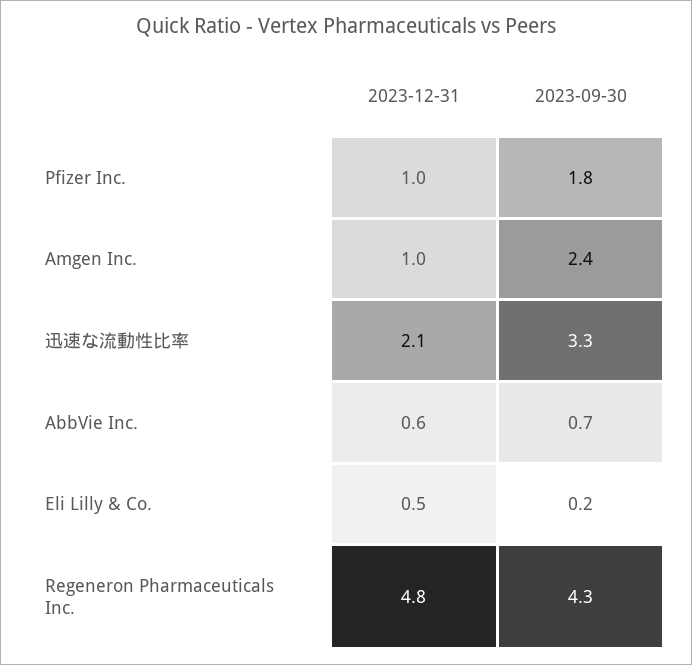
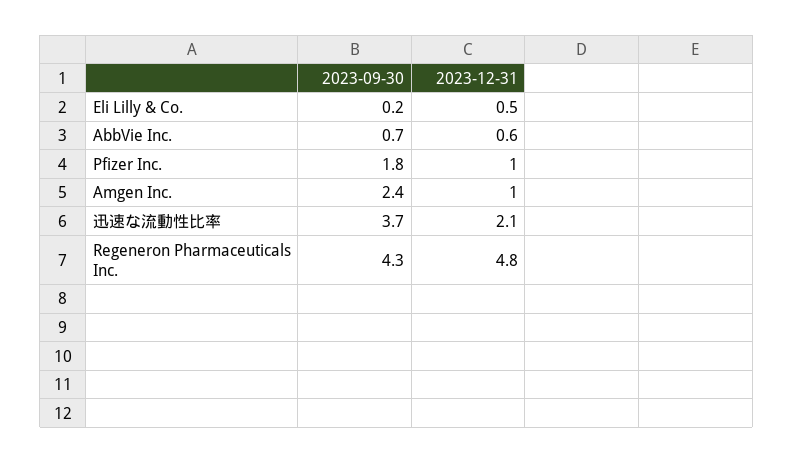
  {
    "2023-12-31": {
      "Pfizer Inc.": 1,
      "Amgen Inc.": 1,
      "迅速な流動性比率": 2.1,
      "AbbVie Inc.": 0.6,
      "Eli Lilly & Co.": 0.5,
      "Regeneron Pharmaceuticals Inc.": 4.8
    },
    "2023-09-30": {
      "Pfizer Inc.": 1.8,
      "Amgen Inc.": 2.4,
-     "迅速な流動性比率": 3.3,
+     "迅速な流動性比率": 3.7,
      "AbbVie Inc.": 0.7,
      "Eli Lilly & Co.": 0.2,
      "Regeneron Pharmaceuticals Inc.": 4.3
    }
  }

